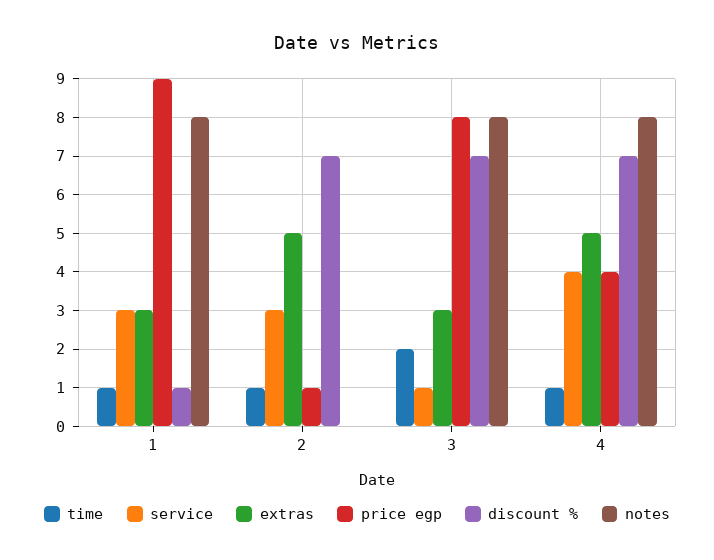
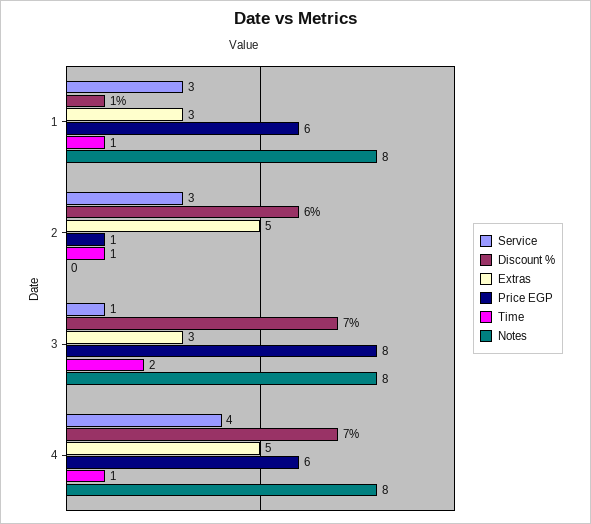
  {
    "time": {
      "1": 1,
      "2": 1,
      "3": 2,
      "4": 1
    },
    "service": {
      "1": 3,
      "2": 3,
      "3": 1,
      "4": 4
    },
    "extras": {
      "1": 3,
      "2": 5,
      "3": 3,
      "4": 5
    },
    "price egp": {
-     "1": 9,
+     "1": 6,
      "2": 1,
      "3": 8,
-     "4": 4
+     "4": 6
    },
    "discount %": {
      "1": 1,
-     "2": 7,
+     "2": 6,
      "3": 7,
      "4": 7
    },
    "notes": {
      "1": 8,
      "2": 0,
      "3": 8,
      "4": 8
    }
  }

